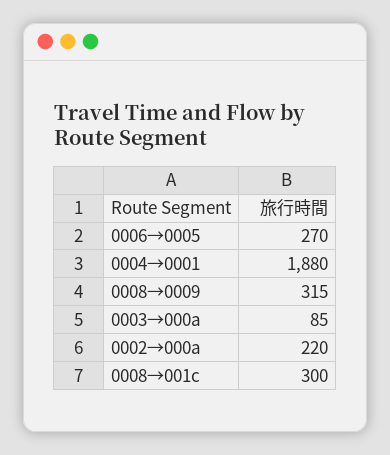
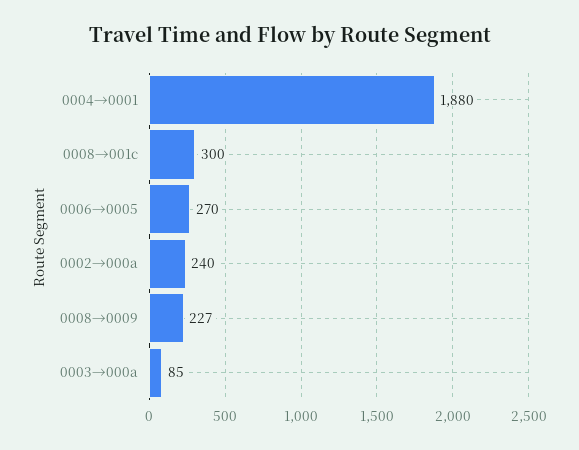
  {
    "0006→0005": 270,
    "0004→0001": 1880,
-   "0008→0009": 315,
+   "0008→0009": 227,
    "0003→000a": 85,
-   "0002→000a": 220,
+   "0002→000a": 240,
    "0008→001c": 300
  }

